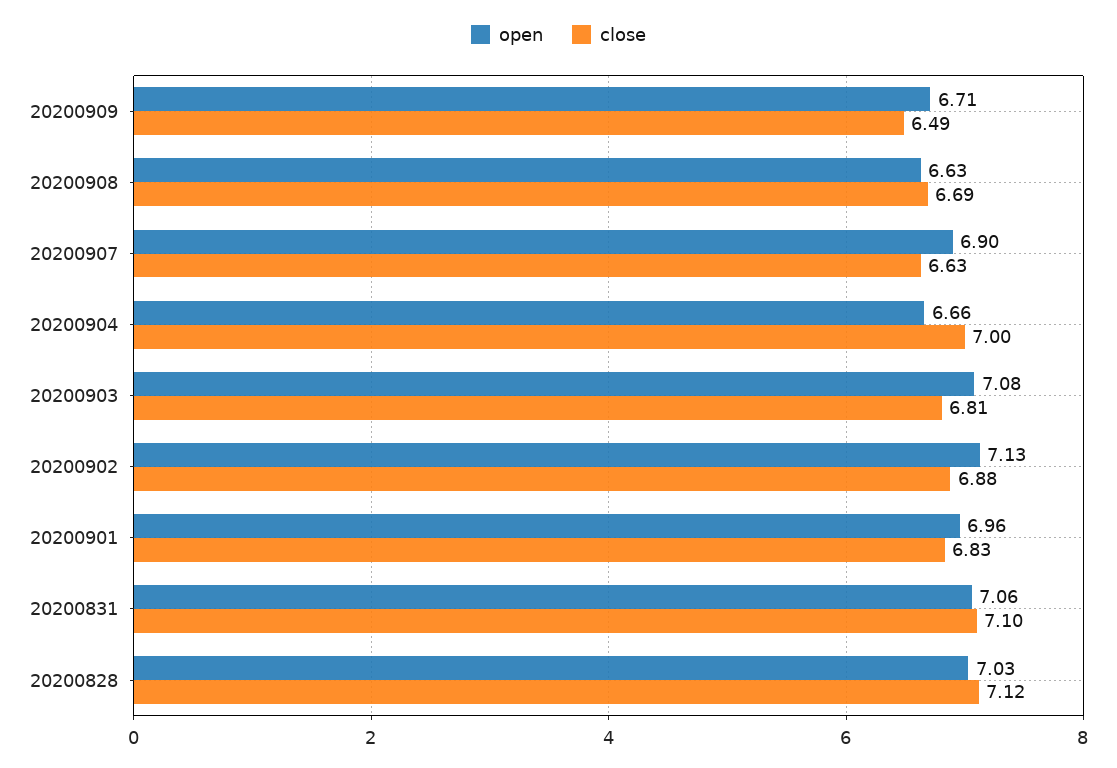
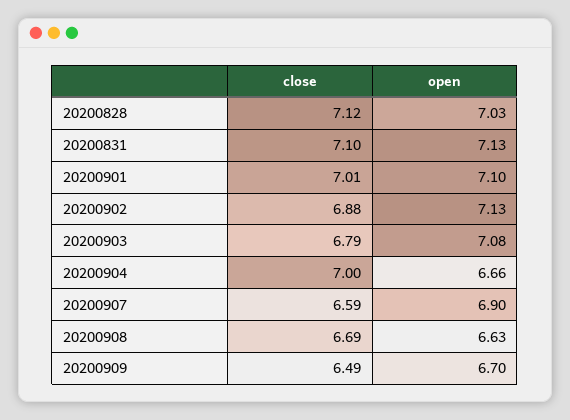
  {
    "open": {
-     "20200909": 6.71,
+     "20200909": 6.7,
      "20200908": 6.63,
      "20200907": 6.9,
      "20200904": 6.66,
      "20200903": 7.08,
      "20200902": 7.13,
-     "20200901": 6.96,
+     "20200901": 7.1,
-     "20200831": 7.06,
+     "20200831": 7.13,
      "20200828": 7.03
    },
    "close": {
      "20200909": 6.49,
      "20200908": 6.69,
-     "20200907": 6.63,
+     "20200907": 6.59,
      "20200904": 7,
-     "20200903": 6.81,
+     "20200903": 6.79,
      "20200902": 6.88,
-     "20200901": 6.83,
+     "20200901": 7.01,
      "20200831": 7.1,
      "20200828": 7.12
    }
  }

